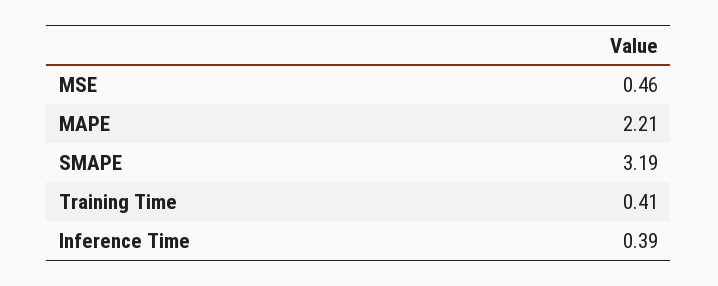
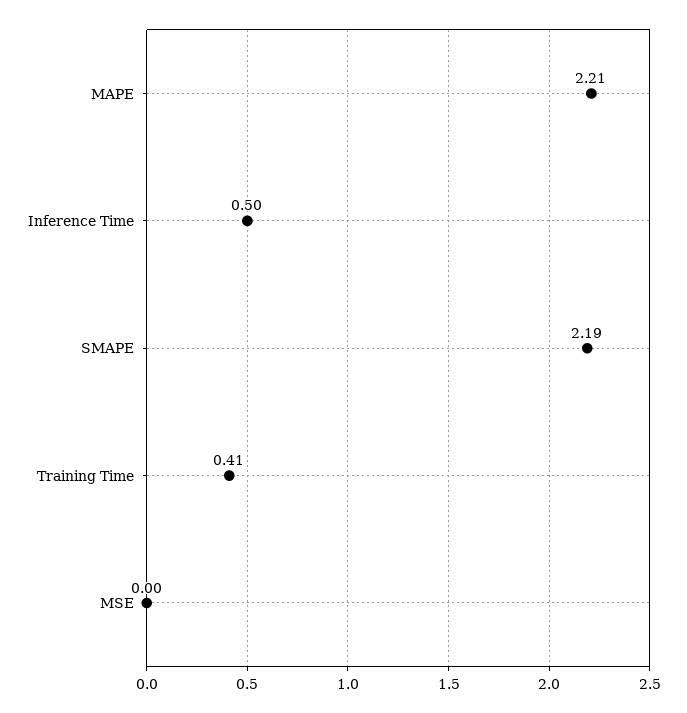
  {
-   "MSE": 0.46,
+   "MSE": 0,
    "MAPE": 2.21,
-   "SMAPE": 3.19,
+   "SMAPE": 2.19,
    "Training Time": 0.41,
-   "Inference Time": 0.39
+   "Inference Time": 0.5
  }

